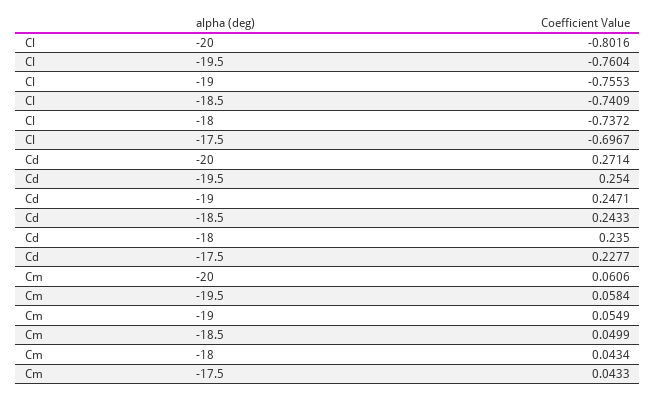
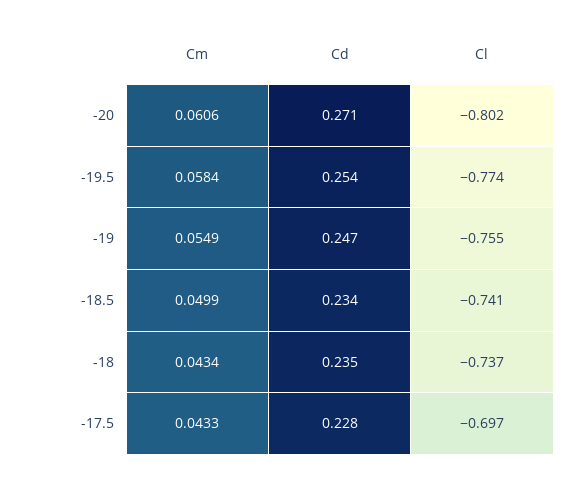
  {
    "Cl": {
      "-20": -0.8016,
-     "-19.5": -0.7604,
+     "-19.5": -0.774,
      "-19": -0.7553,
      "-18.5": -0.7409,
      "-18": -0.7372,
      "-17.5": -0.6967
    },
    "Cd": {
      "-20": 0.2714,
      "-19.5": 0.254,
      "-19": 0.2471,
-     "-18.5": 0.2433,
+     "-18.5": 0.234,
      "-18": 0.235,
      "-17.5": 0.2277
    },
    "Cm": {
      "-20": 0.0606,
      "-19.5": 0.0584,
      "-19": 0.0549,
      "-18.5": 0.0499,
      "-18": 0.0434,
      "-17.5": 0.0433
    }
  }

